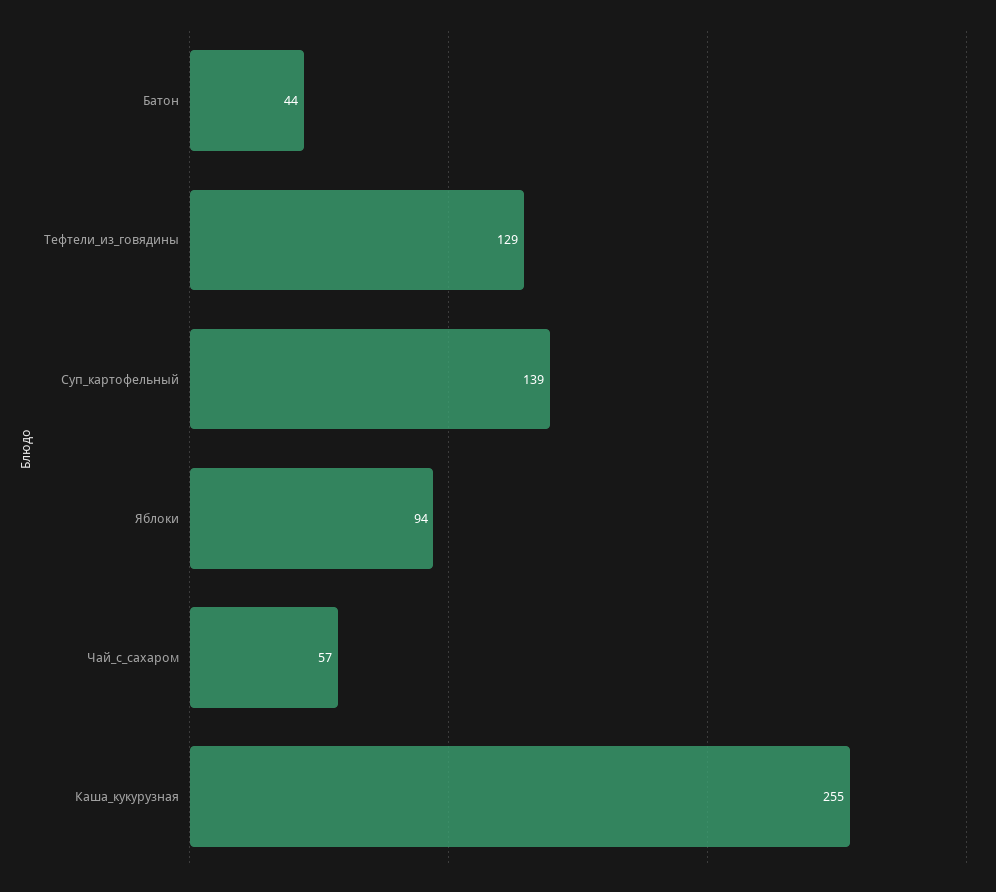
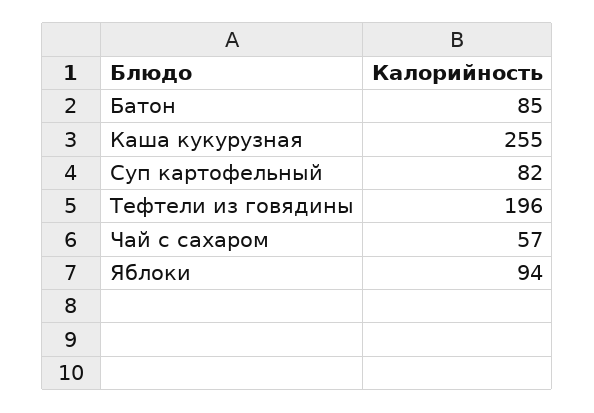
  {
-   "Батон": 44,
+   "Батон": 85,
-   "Тефтели_из_говядины": 129,
+   "Тефтели_из_говядины": 196,
-   "Суп_картофельный": 139,
+   "Суп_картофельный": 82,
    "Яблоки": 94,
    "Чай_с_сахаром": 57,
    "Каша_кукурузная": 255
  }

